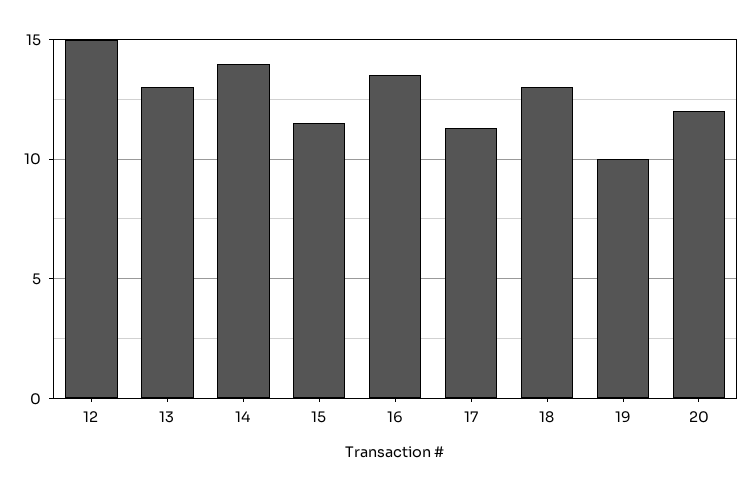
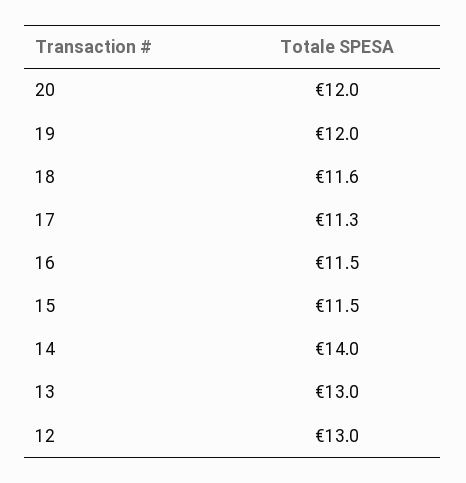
  {
-   "12": 15,
+   "12": 13,
    "13": 13,
    "14": 14,
    "15": 11.5,
-   "16": 13.5,
+   "16": 11.5,
    "17": 11.3,
-   "18": 13,
+   "18": 11.6,
-   "19": 10,
+   "19": 12,
    "20": 12
  }

